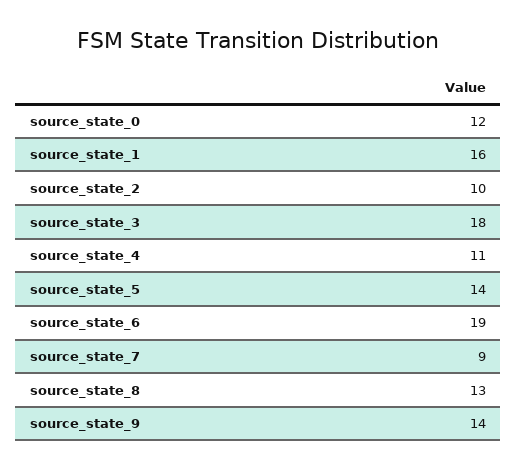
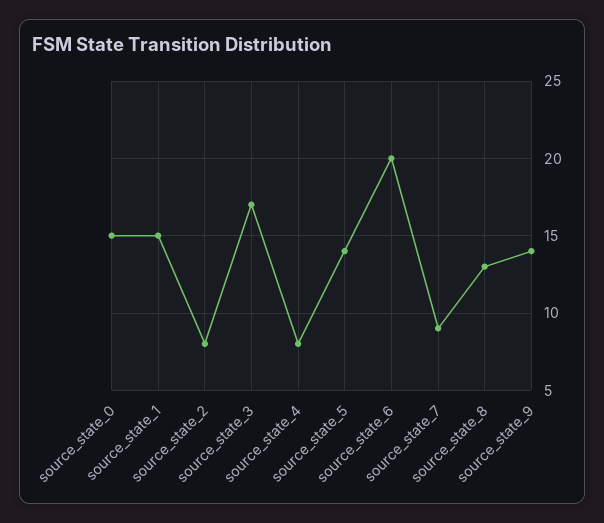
  {
-   "source_state_0": 12,
+   "source_state_0": 15,
-   "source_state_1": 16,
+   "source_state_1": 15,
-   "source_state_2": 10,
+   "source_state_2": 8,
-   "source_state_3": 18,
+   "source_state_3": 17,
-   "source_state_4": 11,
+   "source_state_4": 8,
    "source_state_5": 14,
-   "source_state_6": 19,
+   "source_state_6": 20,
    "source_state_7": 9,
    "source_state_8": 13,
    "source_state_9": 14
  }

